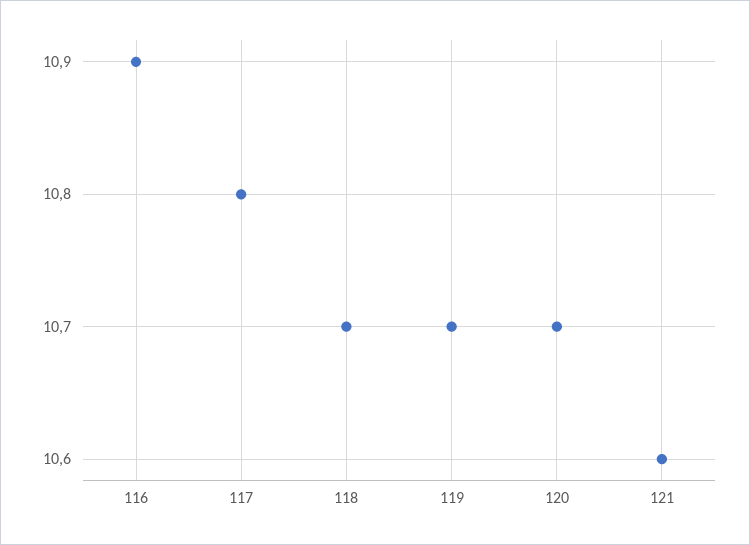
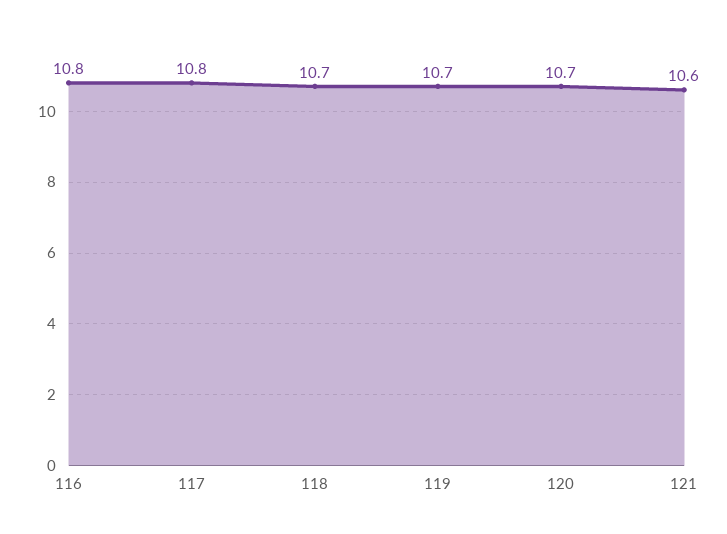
  {
-   "116": 10.9,
+   "116": 10.8,
    "117": 10.8,
    "118": 10.7,
    "119": 10.7,
    "120": 10.7,
    "121": 10.6
  }

